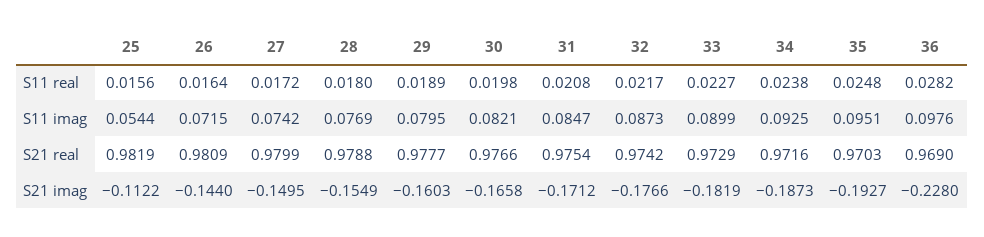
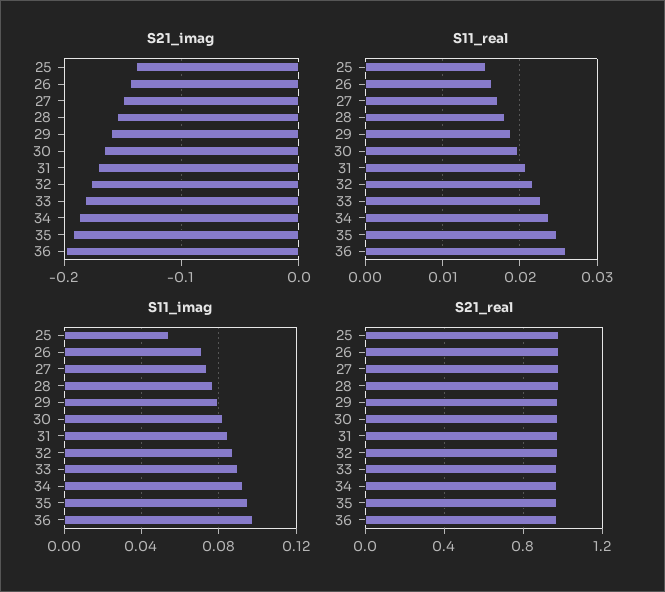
  {
    "S11 real": {
      "25": 0.0156,
      "26": 0.0164,
      "27": 0.0172,
      "28": 0.018,
      "29": 0.0189,
      "30": 0.0198,
      "31": 0.0208,
      "32": 0.0217,
      "33": 0.0227,
      "34": 0.0238,
      "35": 0.0248,
-     "36": 0.0282
+     "36": 0.026
    },
    "S11 imag": {
      "25": 0.0544,
      "26": 0.0715,
      "27": 0.0742,
      "28": 0.0769,
      "29": 0.0795,
      "30": 0.0821,
      "31": 0.0847,
      "32": 0.0873,
      "33": 0.0899,
      "34": 0.0925,
      "35": 0.0951,
      "36": 0.0976
    },
    "S21 real": {
      "25": 0.9819,
      "26": 0.9809,
      "27": 0.9799,
      "28": 0.9788,
      "29": 0.9777,
      "30": 0.9766,
      "31": 0.9754,
      "32": 0.9742,
      "33": 0.9729,
      "34": 0.9716,
      "35": 0.9703,
      "36": 0.969
    },
    "S21 imag": {
-     "25": -0.1122,
+     "25": -0.14,
      "26": -0.144,
      "27": -0.1495,
      "28": -0.1549,
      "29": -0.1603,
      "30": -0.1658,
      "31": -0.1712,
      "32": -0.1766,
      "33": -0.1819,
      "34": -0.1873,
      "35": -0.1927,
-     "36": -0.228
+     "36": -0.2
    }
  }

